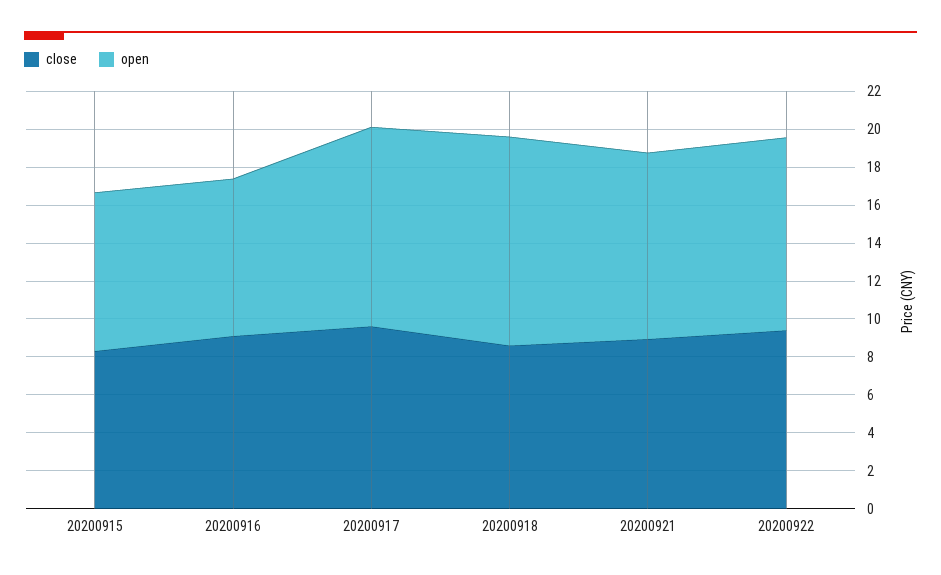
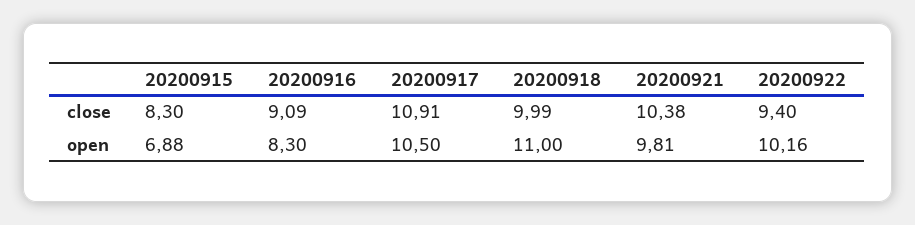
  {
    "close": {
      "20200915": 8.3,
      "20200916": 9.09,
-     "20200917": 9.5,
+     "20200917": 10.91,
-     "20200918": 8.5,
+     "20200918": 9.99,
-     "20200921": 9,
+     "20200921": 10.38,
      "20200922": 9.4
    },
    "open": {
-     "20200915": 8.5,
+     "20200915": 6.88,
      "20200916": 8.3,
      "20200917": 10.5,
      "20200918": 11,
      "20200921": 9.81,
      "20200922": 10.16
    }
  }

